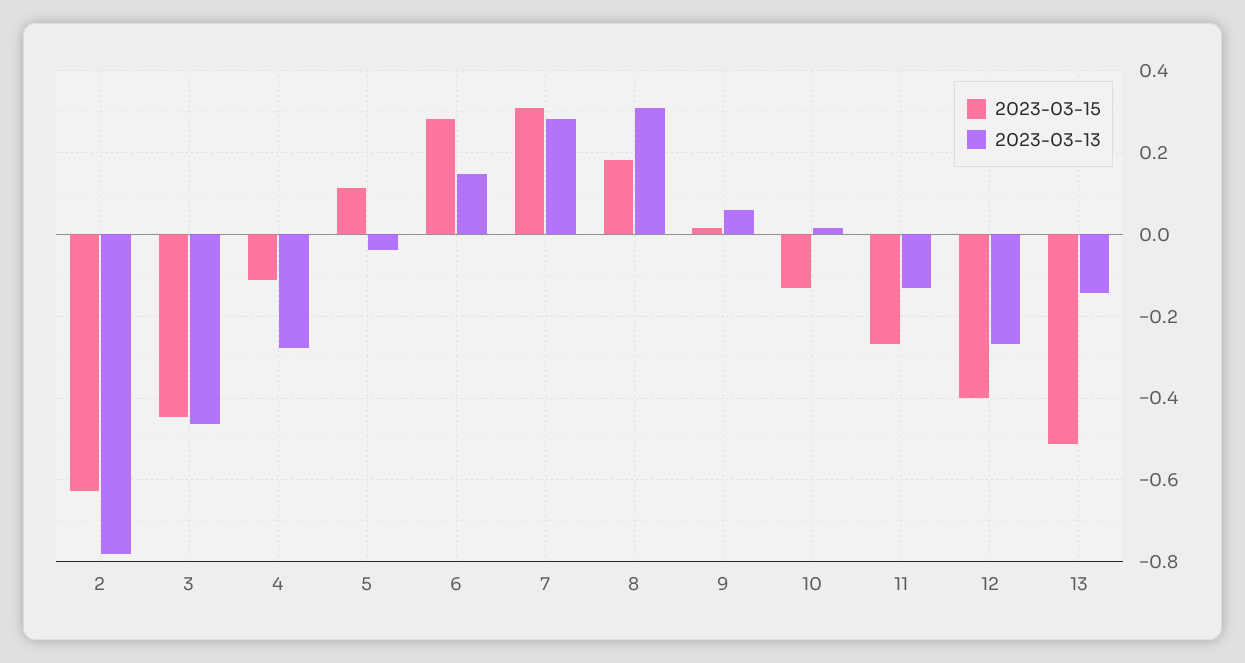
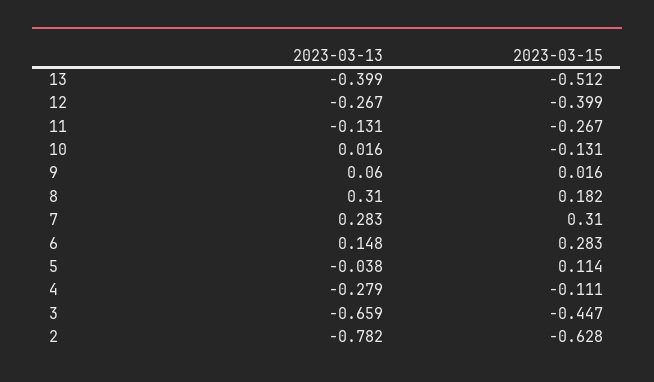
  {
    "2023-03-15": {
      "2": -0.628,
      "3": -0.447,
      "4": -0.111,
      "5": 0.114,
      "6": 0.283,
      "7": 0.31,
      "8": 0.182,
      "9": 0.016,
      "10": -0.131,
      "11": -0.267,
      "12": -0.399,
      "13": -0.512
    },
    "2023-03-13": {
      "2": -0.782,
-     "3": -0.46,
+     "3": -0.659,
      "4": -0.279,
      "5": -0.038,
      "6": 0.148,
      "7": 0.283,
      "8": 0.31,
      "9": 0.06,
      "10": 0.016,
      "11": -0.131,
      "12": -0.267,
-     "13": -0.14
+     "13": -0.399
    }
  }

